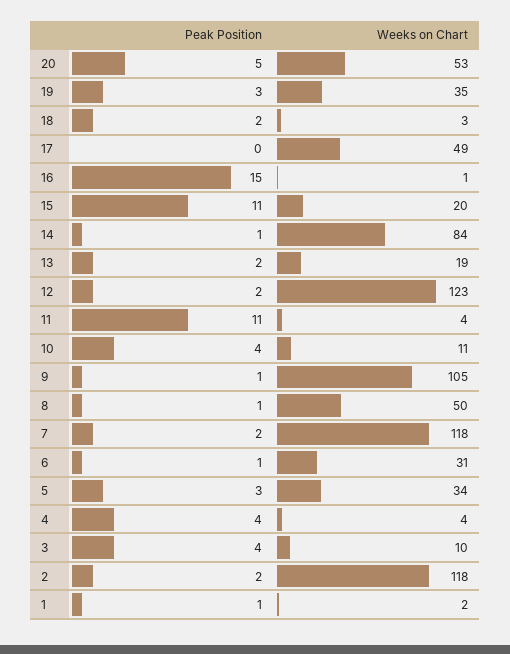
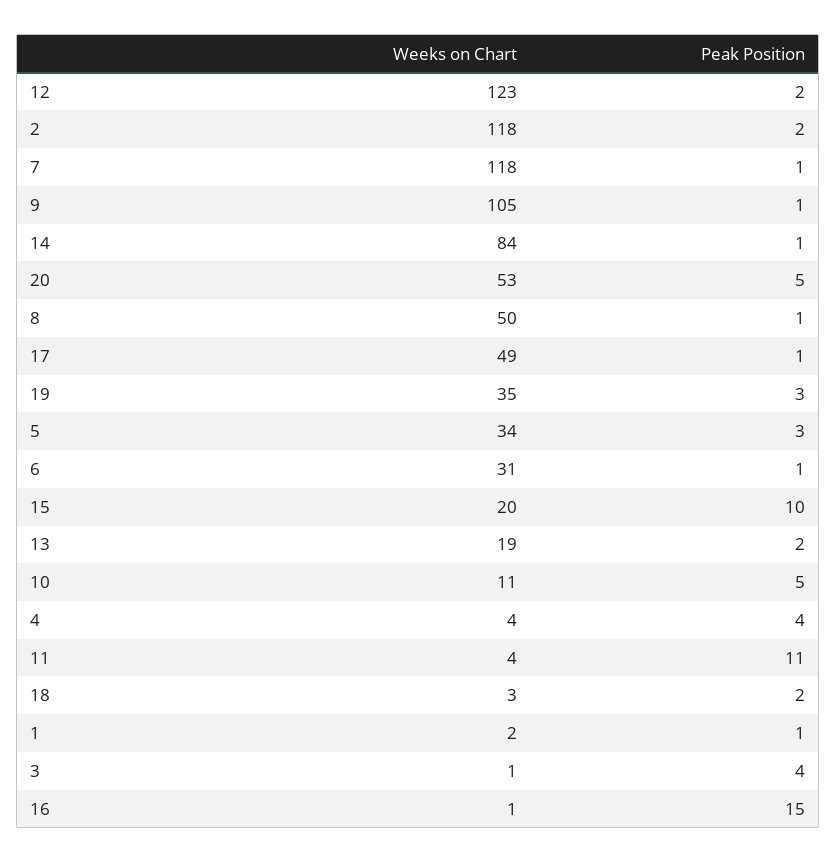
  {
    "Peak Position": {
      "20": 5,
      "19": 3,
      "18": 2,
-     "17": 0,
+     "17": 1,
      "16": 15,
-     "15": 11,
+     "15": 10,
      "14": 1,
      "13": 2,
      "12": 2,
      "11": 11,
-     "10": 4,
+     "10": 5,
      "9": 1,
      "8": 1,
-     "7": 2,
+     "7": 1,
      "6": 1,
      "5": 3,
      "4": 4,
      "3": 4,
      "2": 2,
      "1": 1
    },
    "Weeks on Chart": {
      "20": 53,
      "19": 35,
      "18": 3,
      "17": 49,
      "16": 1,
      "15": 20,
      "14": 84,
      "13": 19,
      "12": 123,
      "11": 4,
      "10": 11,
      "9": 105,
      "8": 50,
      "7": 118,
      "6": 31,
      "5": 34,
      "4": 4,
-     "3": 10,
+     "3": 1,
      "2": 118,
      "1": 2
    }
  }

